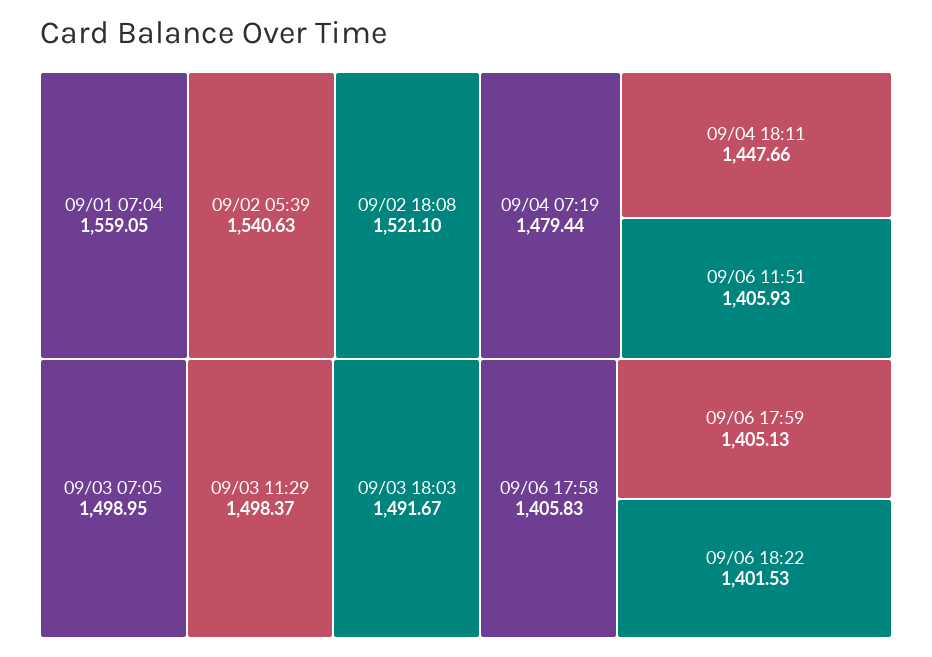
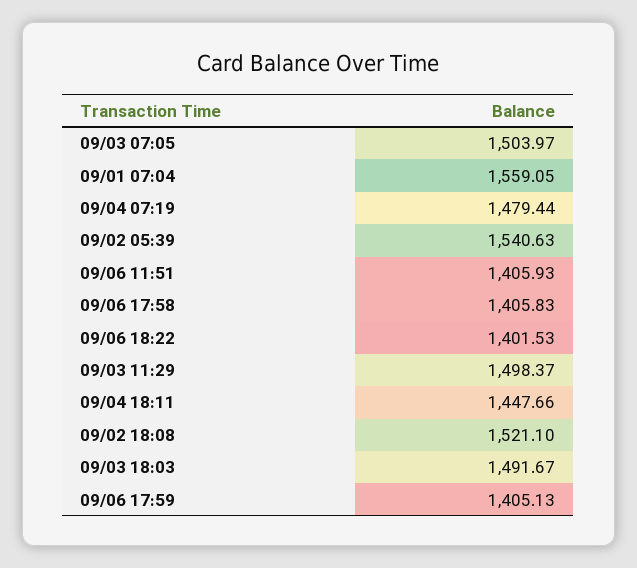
  {
    "09/01 07:04": 1559.05,
    "09/02 05:39": 1540.63,
    "09/02 18:08": 1521.1,
-   "09/03 07:05": 1498.95,
+   "09/03 07:05": 1503.97,
    "09/03 11:29": 1498.37,
    "09/03 18:03": 1491.67,
    "09/04 07:19": 1479.44,
    "09/04 18:11": 1447.66,
    "09/06 11:51": 1405.93,
    "09/06 17:58": 1405.83,
    "09/06 17:59": 1405.13,
    "09/06 18:22": 1401.53
  }

